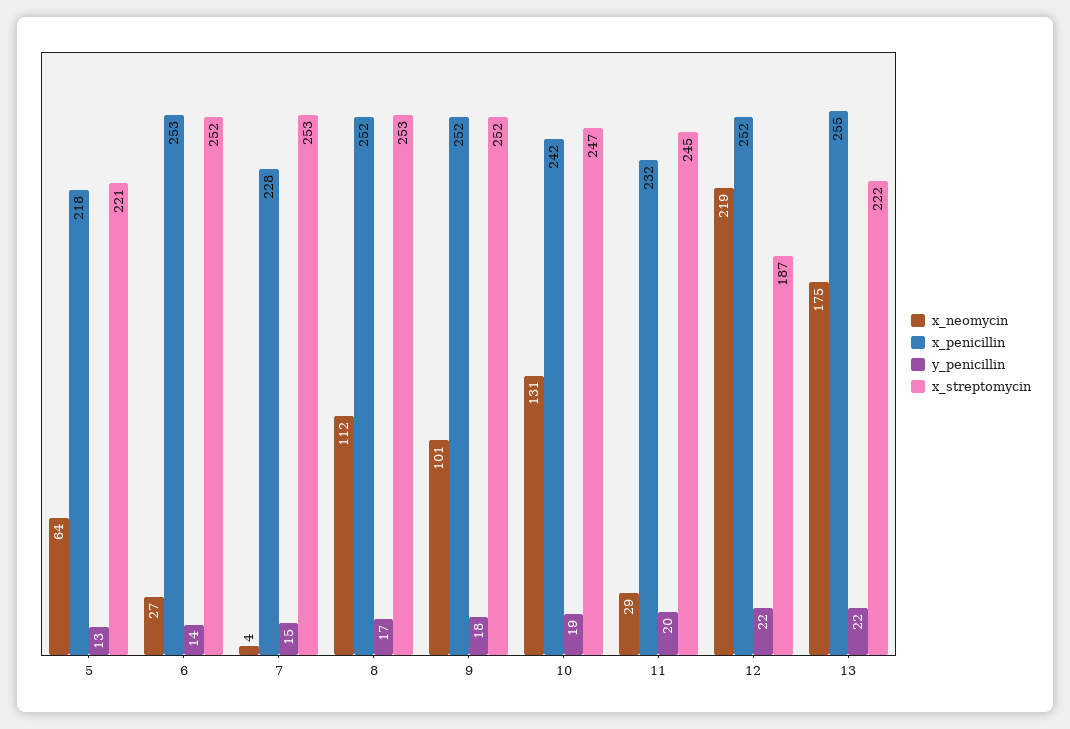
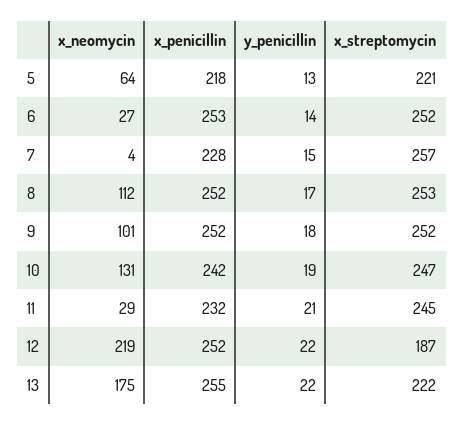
  {
    "x_neomycin": {
      "5": 64,
      "6": 27,
      "7": 4,
      "8": 112,
      "9": 101,
      "10": 131,
      "11": 29,
      "12": 219,
      "13": 175
    },
    "x_penicillin": {
      "5": 218,
      "6": 253,
      "7": 228,
      "8": 252,
      "9": 252,
      "10": 242,
      "11": 232,
      "12": 252,
      "13": 255
    },
    "y_penicillin": {
      "5": 13,
      "6": 14,
      "7": 15,
      "8": 17,
      "9": 18,
      "10": 19,
-     "11": 20,
+     "11": 21,
      "12": 22,
      "13": 22
    },
    "x_streptomycin": {
      "5": 221,
      "6": 252,
-     "7": 253,
+     "7": 257,
      "8": 253,
      "9": 252,
      "10": 247,
      "11": 245,
      "12": 187,
      "13": 222
    }
  }

